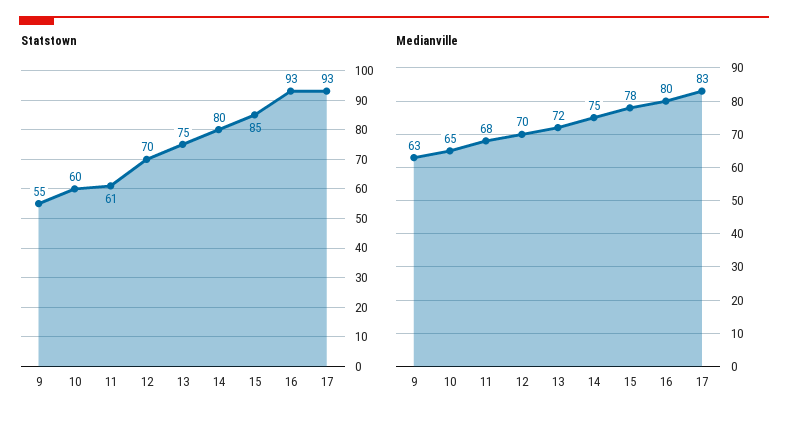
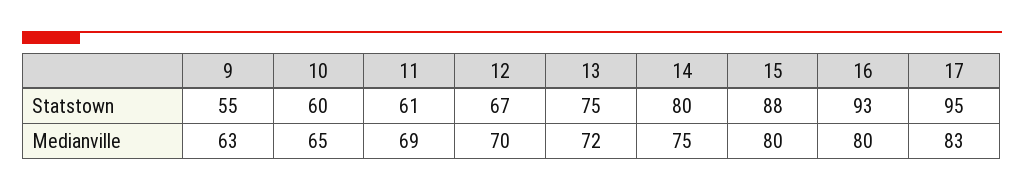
  {
    "Statstown": {
      "9": 55,
      "10": 60,
      "11": 61,
-     "12": 70,
+     "12": 67,
      "13": 75,
      "14": 80,
-     "15": 85,
+     "15": 88,
      "16": 93,
-     "17": 93
+     "17": 95
    },
    "Medianville": {
      "9": 63,
      "10": 65,
-     "11": 68,
+     "11": 69,
      "12": 70,
      "13": 72,
      "14": 75,
-     "15": 78,
+     "15": 80,
      "16": 80,
      "17": 83
    }
  }

